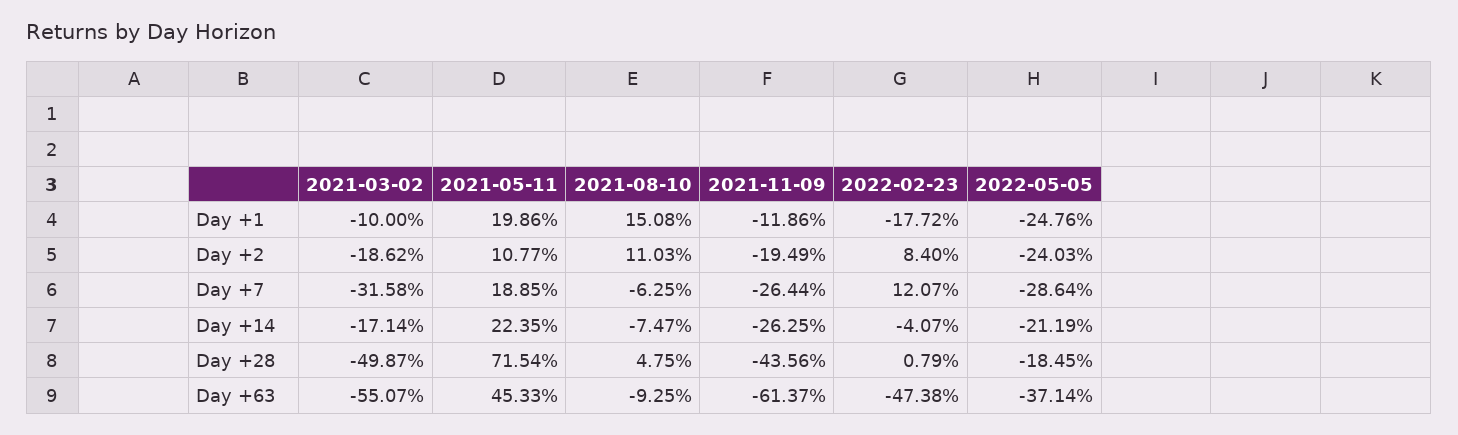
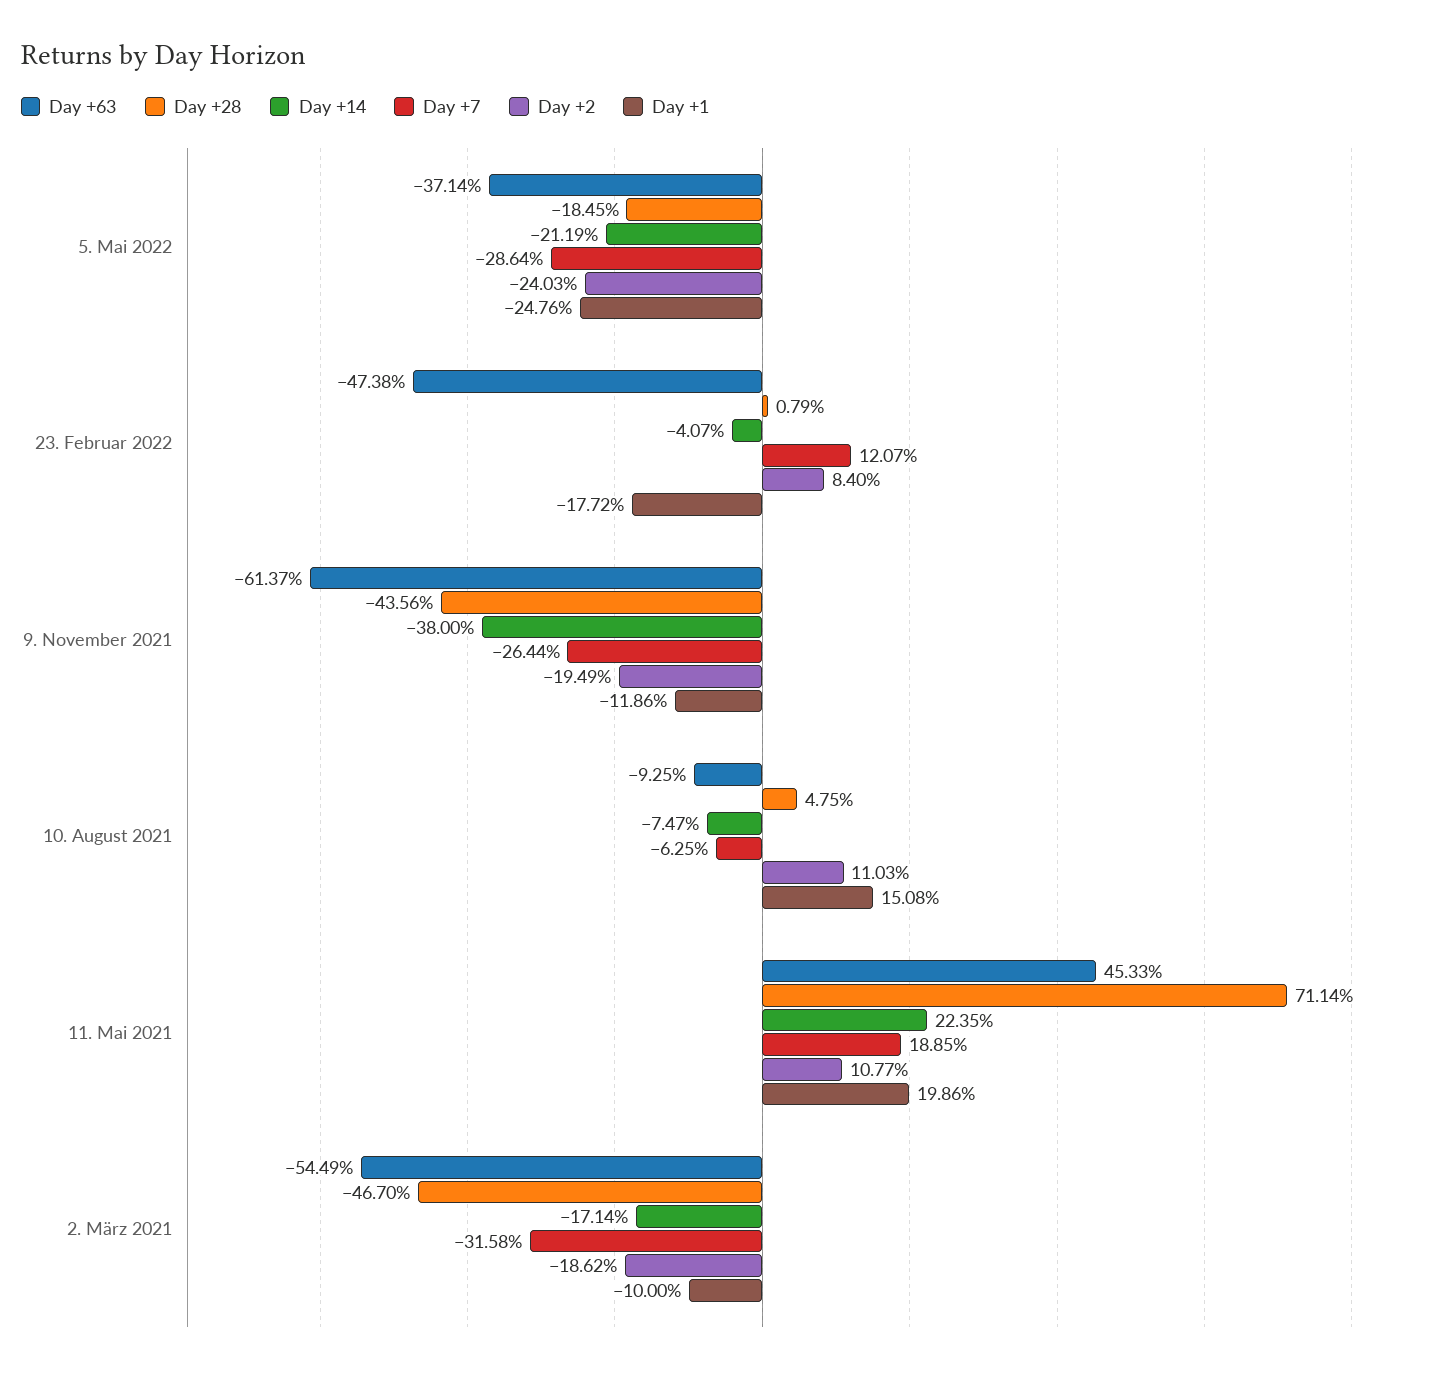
  {
    "Day +1": {
      "2021-03-02": -10,
      "2021-05-11": 19.86,
      "2021-08-10": 15.08,
      "2021-11-09": -11.86,
      "2022-02-23": -17.72,
      "2022-05-05": -24.76
    },
    "Day +2": {
      "2021-03-02": -18.62,
      "2021-05-11": 10.77,
      "2021-08-10": 11.03,
      "2021-11-09": -19.49,
      "2022-02-23": 8.4,
      "2022-05-05": -24.03
    },
    "Day +7": {
      "2021-03-02": -31.58,
      "2021-05-11": 18.85,
      "2021-08-10": -6.25,
      "2021-11-09": -26.44,
      "2022-02-23": 12.07,
      "2022-05-05": -28.64
    },
    "Day +14": {
      "2021-03-02": -17.14,
      "2021-05-11": 22.35,
      "2021-08-10": -7.47,
-     "2021-11-09": -26.25,
+     "2021-11-09": -38,
      "2022-02-23": -4.07,
      "2022-05-05": -21.19
    },
    "Day +28": {
-     "2021-03-02": -49.87,
+     "2021-03-02": -46.7,
-     "2021-05-11": 71.54,
+     "2021-05-11": 71.14,
      "2021-08-10": 4.75,
      "2021-11-09": -43.56,
      "2022-02-23": 0.79,
      "2022-05-05": -18.45
    },
    "Day +63": {
-     "2021-03-02": -55.07,
+     "2021-03-02": -54.49,
      "2021-05-11": 45.33,
      "2021-08-10": -9.25,
      "2021-11-09": -61.37,
      "2022-02-23": -47.38,
      "2022-05-05": -37.14
    }
  }

